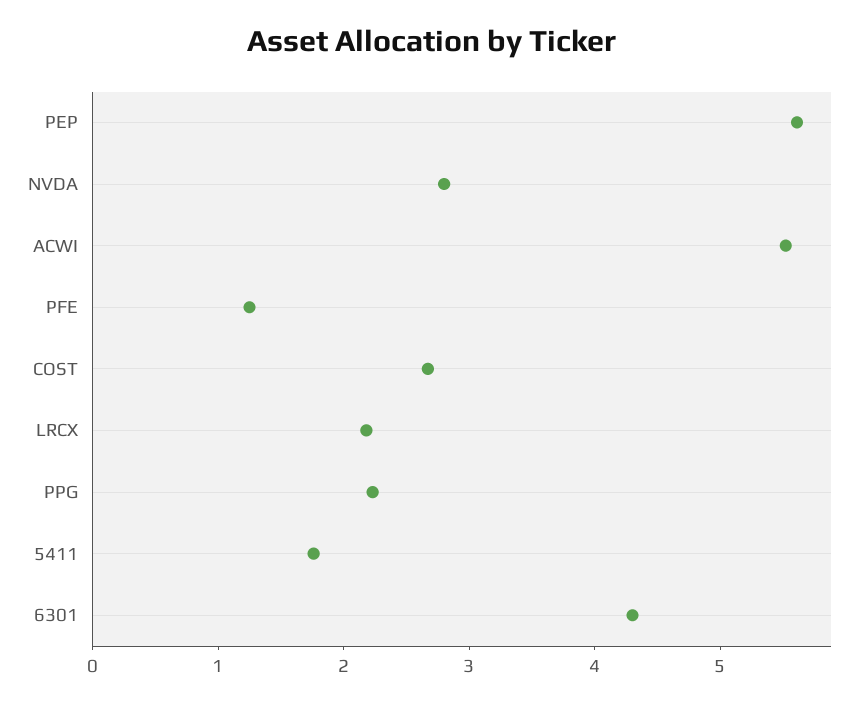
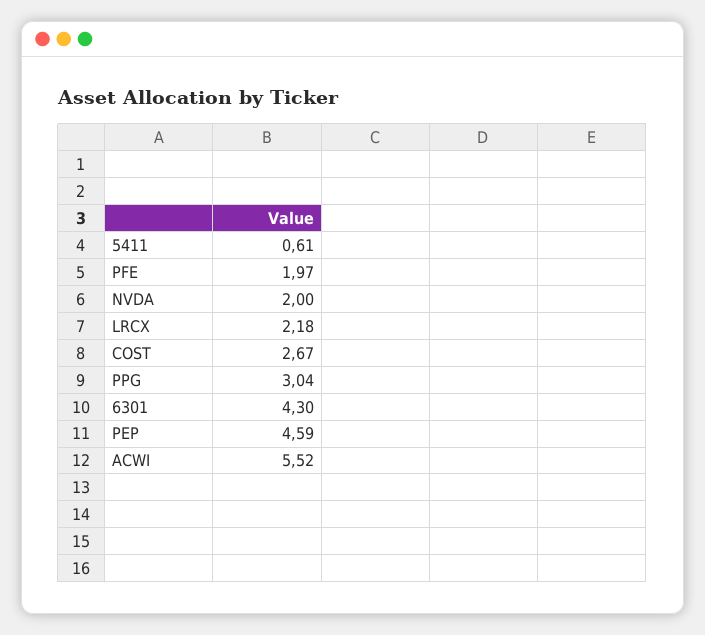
  {
-   "PEP": 5.6,
+   "PEP": 4.59,
-   "NVDA": 2.8,
+   "NVDA": 2,
    "ACWI": 5.52,
-   "PFE": 1.2,
+   "PFE": 1.97,
    "COST": 2.67,
    "LRCX": 2.18,
-   "PPG": 2.2,
+   "PPG": 3.04,
-   "5411": 1.8,
+   "5411": 0.61,
    "6301": 4.3
  }

